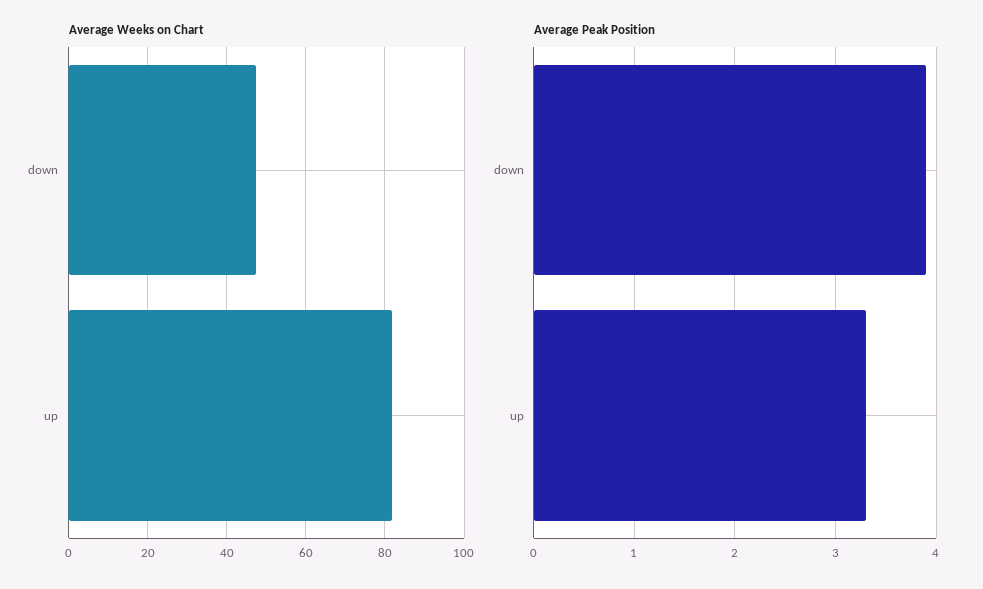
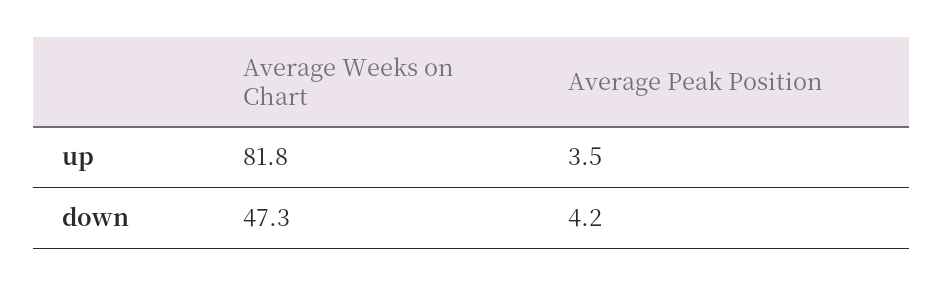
  {
    "Average Weeks on Chart": {
      "down": 47.3,
      "up": 81.8
    },
    "Average Peak Position": {
-     "down": 3.9,
+     "down": 4.2,
-     "up": 3.3
+     "up": 3.5
    }
  }

